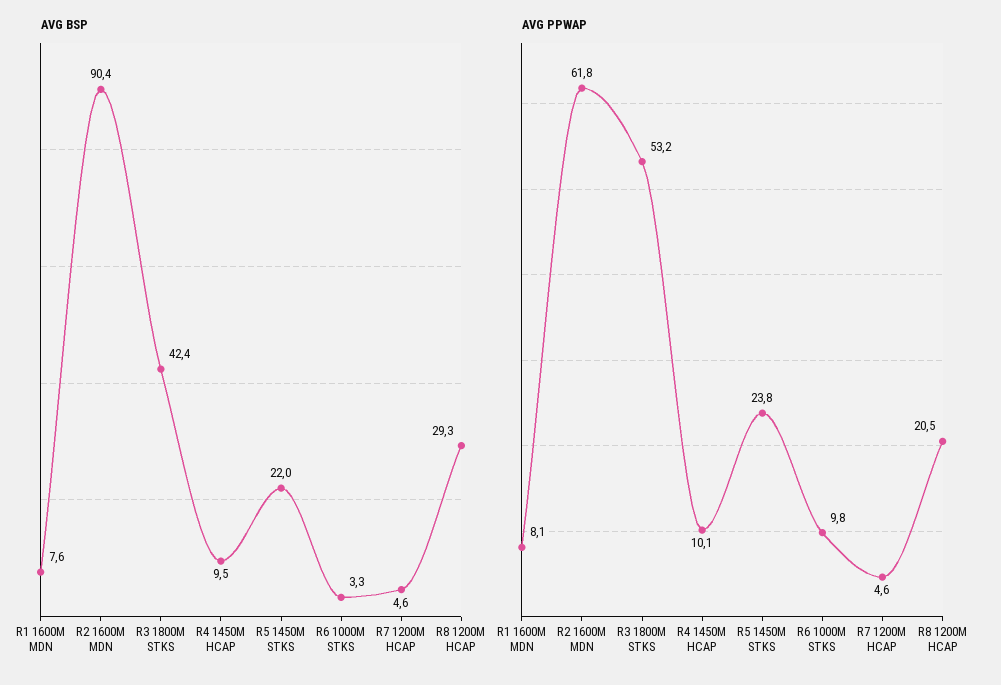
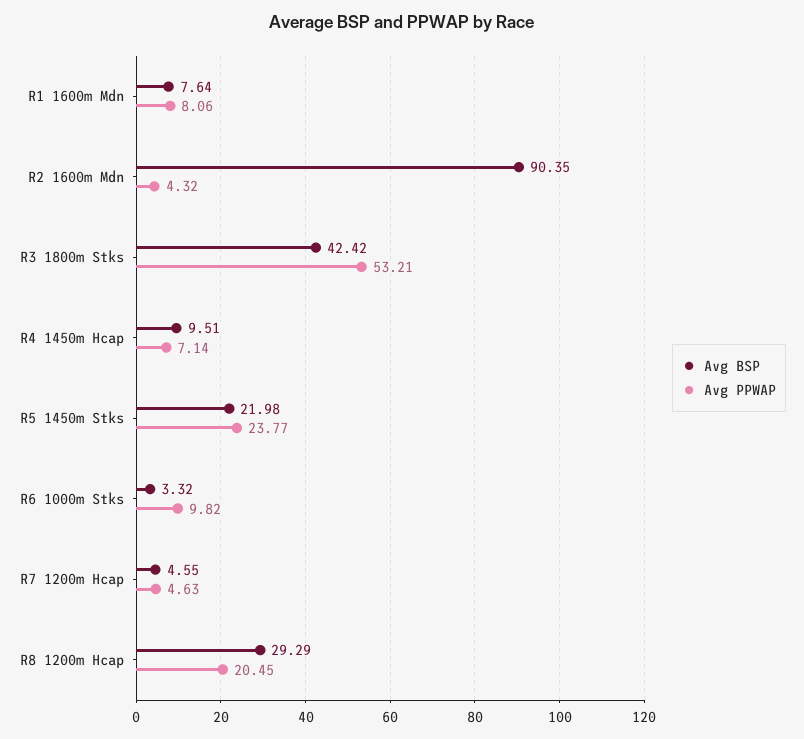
  {
    "AVG BSP": {
      "R1 1600M MDN": 7.64,
      "R2 1600M MDN": 90.35,
      "R3 1800M STKS": 42.42,
      "R4 1450M HCAP": 9.51,
      "R5 1450M STKS": 21.98,
      "R6 1000M STKS": 3.32,
      "R7 1200M HCAP": 4.55,
      "R8 1200M HCAP": 29.29
    },
    "AVG PPWAP": {
      "R1 1600M MDN": 8.06,
-     "R2 1600M MDN": 61.8,
+     "R2 1600M MDN": 4.32,
      "R3 1800M STKS": 53.21,
-     "R4 1450M HCAP": 10.1,
+     "R4 1450M HCAP": 7.14,
      "R5 1450M STKS": 23.77,
      "R6 1000M STKS": 9.82,
      "R7 1200M HCAP": 4.63,
      "R8 1200M HCAP": 20.45
    }
  }

